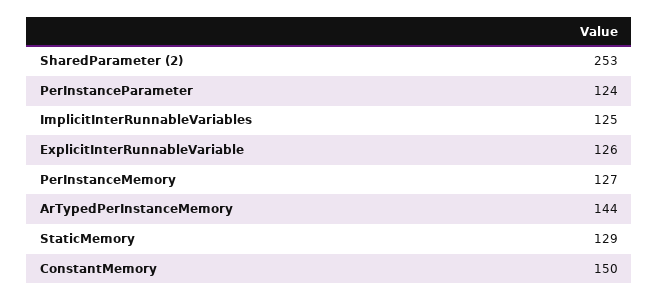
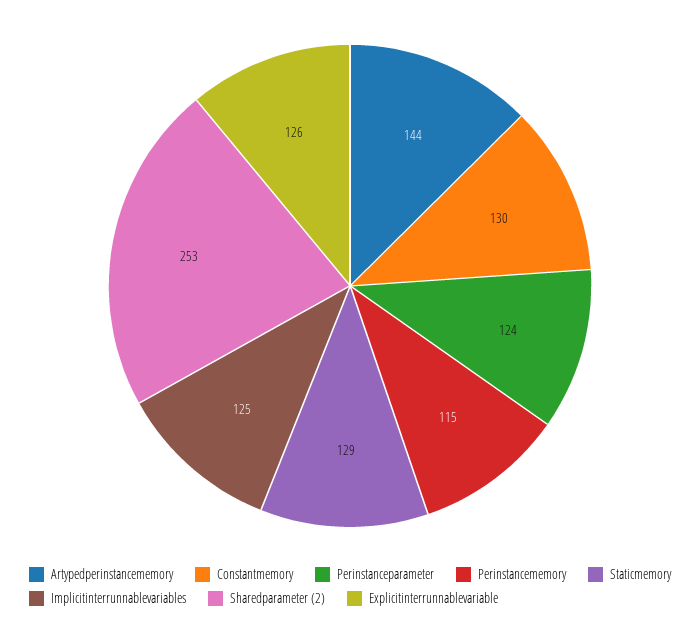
  {
    "SharedParameter (2)": 253,
    "PerInstanceParameter": 124,
    "ImplicitInterRunnableVariables": 125,
    "ExplicitInterRunnableVariable": 126,
-   "PerInstanceMemory": 127,
+   "PerInstanceMemory": 115,
    "ArTypedPerInstanceMemory": 144,
    "StaticMemory": 129,
-   "ConstantMemory": 150
+   "ConstantMemory": 130
  }

